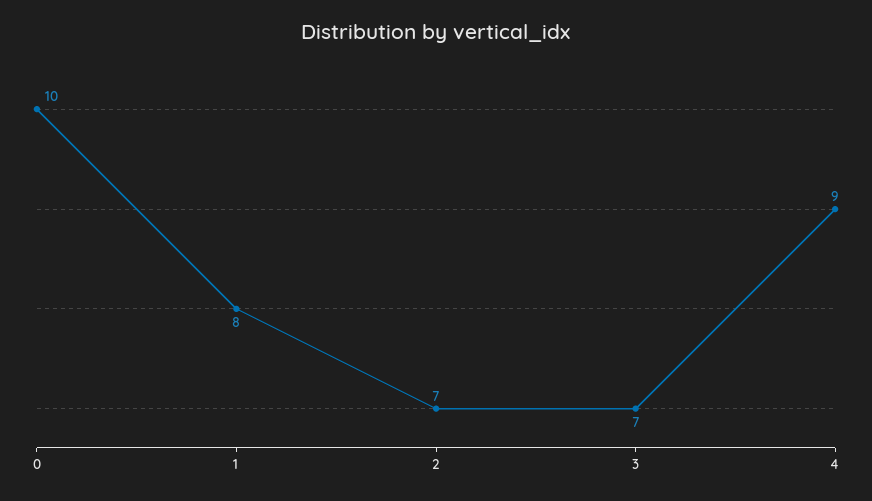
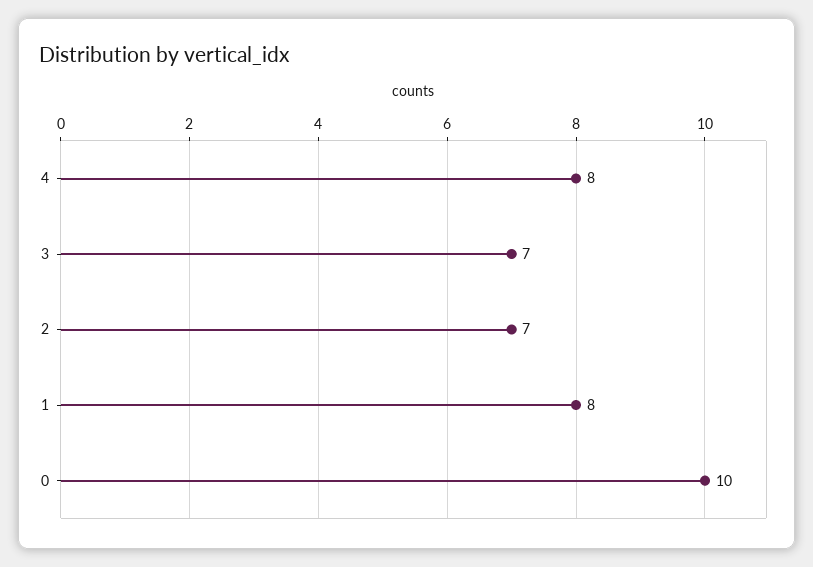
  {
    "0": 10,
    "1": 8,
    "2": 7,
    "3": 7,
-   "4": 9
+   "4": 8
  }

